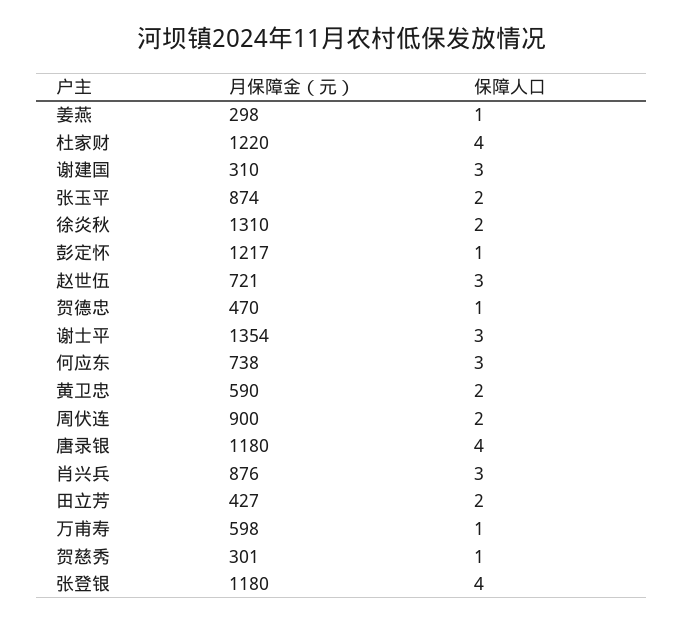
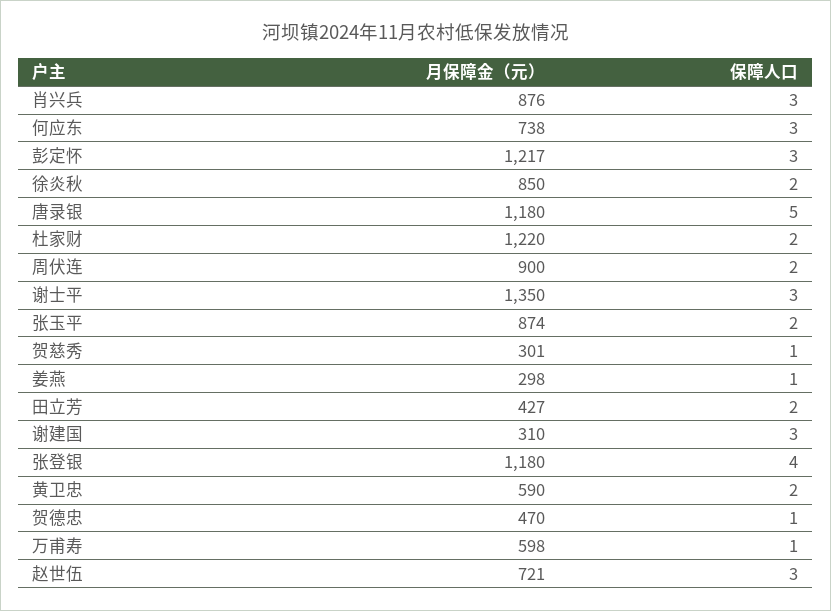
  {
    "月保障金（元）": {
      "姜燕": 298,
      "杜家财": 1220,
      "谢建国": 310,
      "张玉平": 874,
-     "徐炎秋": 1310,
+     "徐炎秋": 850,
      "彭定怀": 1217,
      "赵世伍": 721,
      "贺德忠": 470,
-     "谢士平": 1354,
+     "谢士平": 1350,
      "何应东": 738,
      "黄卫忠": 590,
      "周伏连": 900,
      "唐录银": 1180,
      "肖兴兵": 876,
      "田立芳": 427,
      "万甫寿": 598,
      "贺慈秀": 301,
      "张登银": 1180
    },
    "保障人口": {
      "姜燕": 1,
-     "杜家财": 4,
+     "杜家财": 2,
      "谢建国": 3,
      "张玉平": 2,
      "徐炎秋": 2,
-     "彭定怀": 1,
+     "彭定怀": 3,
      "赵世伍": 3,
      "贺德忠": 1,
      "谢士平": 3,
      "何应东": 3,
      "黄卫忠": 2,
      "周伏连": 2,
-     "唐录银": 4,
+     "唐录银": 5,
      "肖兴兵": 3,
      "田立芳": 2,
      "万甫寿": 1,
      "贺慈秀": 1,
      "张登银": 4
    }
  }

